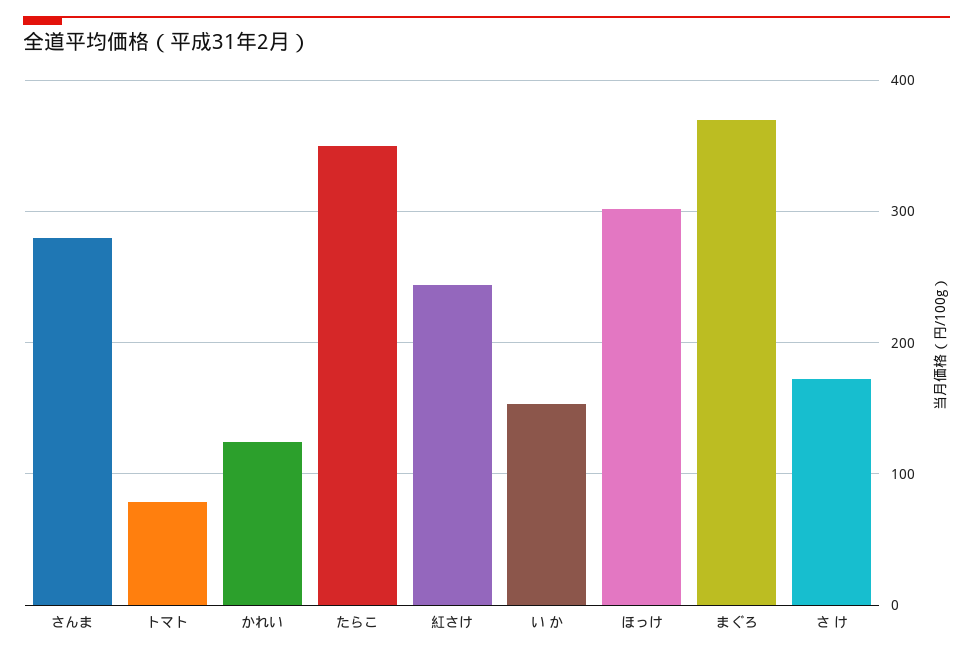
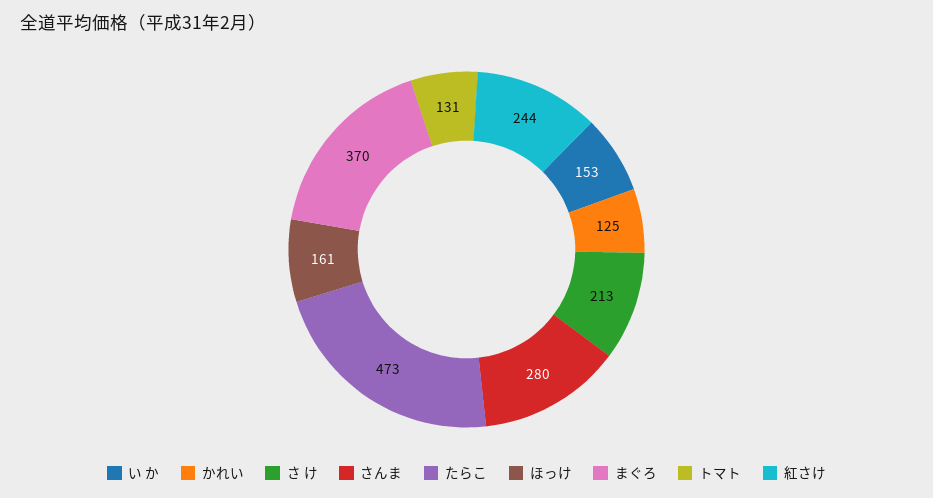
  {
    "さんま": 280,
-   "トマト": 80,
+   "トマト": 131,
    "かれい": 125,
-   "たらこ": 350,
+   "たらこ": 473,
    "紅さけ": 244,
    "い か": 153,
-   "ほっけ": 300,
+   "ほっけ": 161,
    "まぐろ": 370,
-   "さ け": 170
+   "さ け": 213
  }

